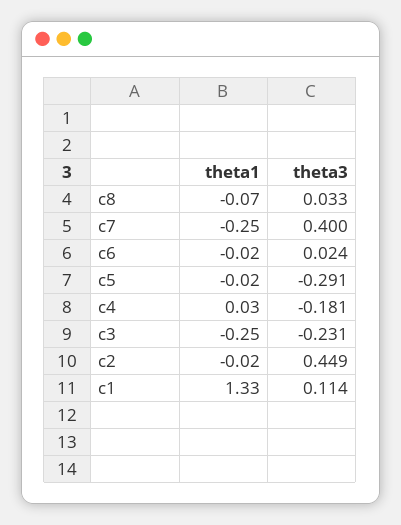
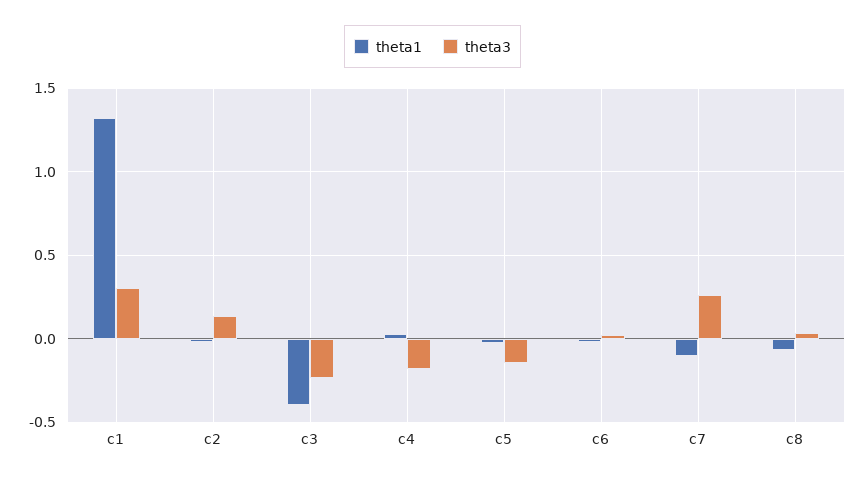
  {
    "theta1": {
      "c8": -0.07,
-     "c7": -0.25,
+     "c7": -0.1,
      "c6": -0.02,
      "c5": -0.02,
      "c4": 0.03,
-     "c3": -0.25,
+     "c3": -0.4,
      "c2": -0.02,
      "c1": 1.33
    },
    "theta3": {
      "c8": 0.033,
-     "c7": 0.4,
+     "c7": 0.25,
      "c6": 0.024,
-     "c5": -0.291,
+     "c5": -0.15,
      "c4": -0.181,
      "c3": -0.231,
-     "c2": 0.449,
+     "c2": 0.15,
-     "c1": 0.114
+     "c1": 0.3
    }
  }

